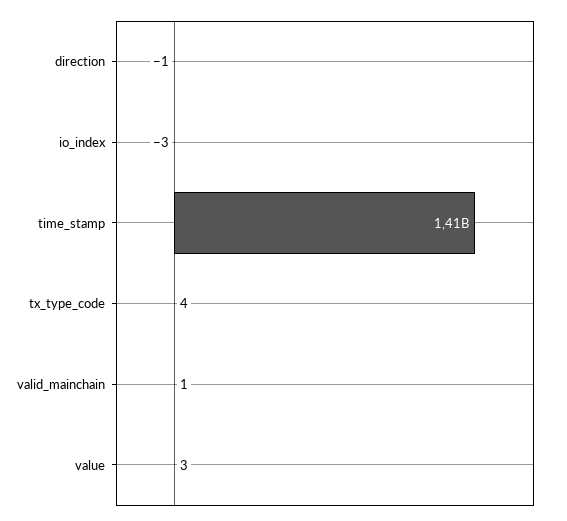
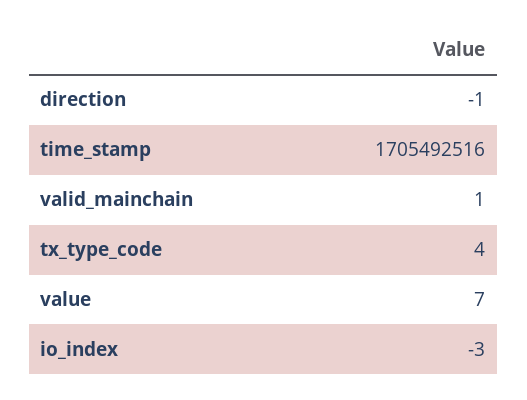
  {
    "direction": -1,
    "io_index": -3,
-   "time_stamp": 1410000000,
+   "time_stamp": 1705492516,
    "tx_type_code": 4,
    "valid_mainchain": 1,
-   "value": 3
+   "value": 7
  }

